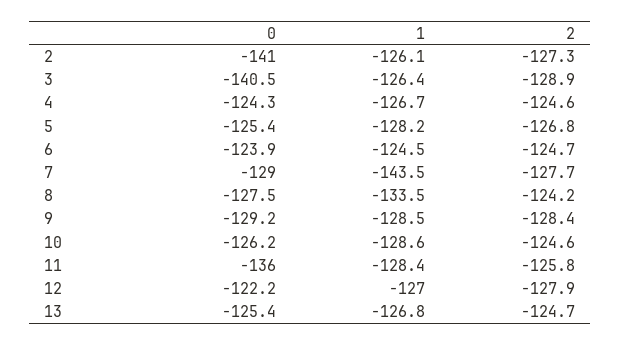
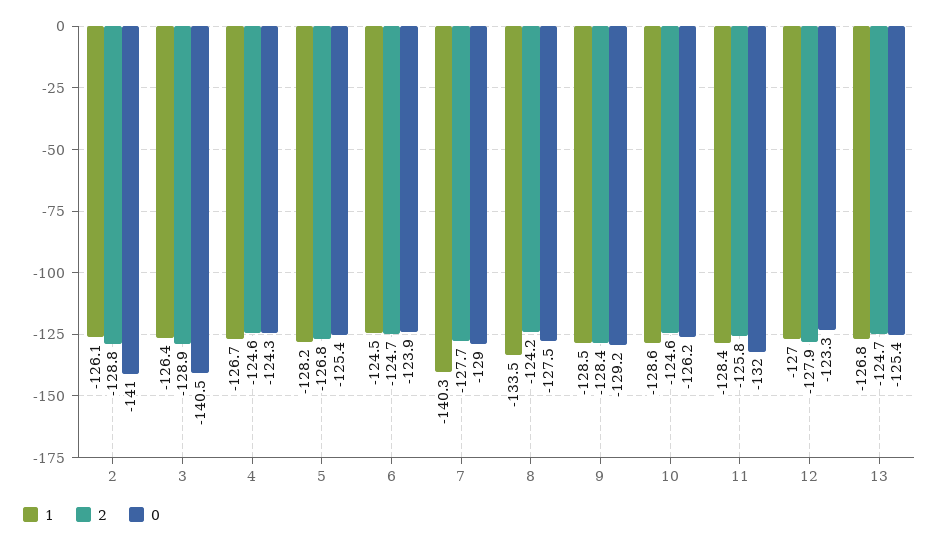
  {
    "0": {
      "2": -141,
      "3": -140.5,
      "4": -124.3,
      "5": -125.4,
      "6": -123.9,
      "7": -129,
      "8": -127.5,
      "9": -129.2,
      "10": -126.2,
-     "11": -136,
+     "11": -132,
-     "12": -122.2,
+     "12": -123.3,
      "13": -125.4
    },
    "1": {
      "2": -126.1,
      "3": -126.4,
      "4": -126.7,
      "5": -128.2,
      "6": -124.5,
-     "7": -143.5,
+     "7": -140.3,
      "8": -133.5,
      "9": -128.5,
      "10": -128.6,
      "11": -128.4,
      "12": -127,
      "13": -126.8
    },
    "2": {
-     "2": -127.3,
+     "2": -128.8,
      "3": -128.9,
      "4": -124.6,
      "5": -126.8,
      "6": -124.7,
      "7": -127.7,
      "8": -124.2,
      "9": -128.4,
      "10": -124.6,
      "11": -125.8,
      "12": -127.9,
      "13": -124.7
    }
  }

